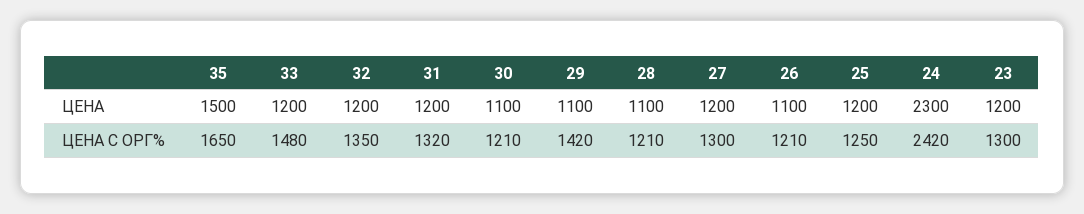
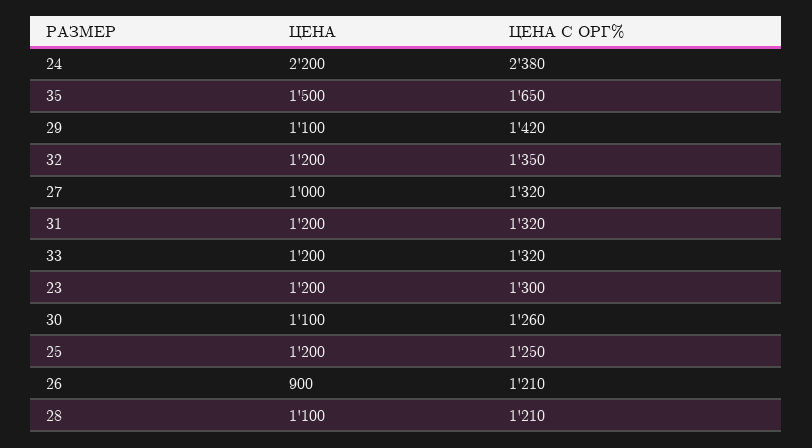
  {
    "35": {
      "ЦЕНА": 1500,
      "ЦЕНА С ОРГ%": 1650
    },
    "33": {
      "ЦЕНА": 1200,
-     "ЦЕНА С ОРГ%": 1480
+     "ЦЕНА С ОРГ%": 1320
    },
    "32": {
      "ЦЕНА": 1200,
      "ЦЕНА С ОРГ%": 1350
    },
    "31": {
      "ЦЕНА": 1200,
      "ЦЕНА С ОРГ%": 1320
    },
    "30": {
      "ЦЕНА": 1100,
-     "ЦЕНА С ОРГ%": 1210
+     "ЦЕНА С ОРГ%": 1260
    },
    "29": {
      "ЦЕНА": 1100,
      "ЦЕНА С ОРГ%": 1420
    },
    "28": {
      "ЦЕНА": 1100,
      "ЦЕНА С ОРГ%": 1210
    },
    "27": {
-     "ЦЕНА": 1200,
+     "ЦЕНА": 1000,
-     "ЦЕНА С ОРГ%": 1300
+     "ЦЕНА С ОРГ%": 1320
    },
    "26": {
-     "ЦЕНА": 1100,
+     "ЦЕНА": 900,
      "ЦЕНА С ОРГ%": 1210
    },
    "25": {
      "ЦЕНА": 1200,
      "ЦЕНА С ОРГ%": 1250
    },
    "24": {
-     "ЦЕНА": 2300,
+     "ЦЕНА": 2200,
-     "ЦЕНА С ОРГ%": 2420
+     "ЦЕНА С ОРГ%": 2380
    },
    "23": {
      "ЦЕНА": 1200,
      "ЦЕНА С ОРГ%": 1300
    }
  }

